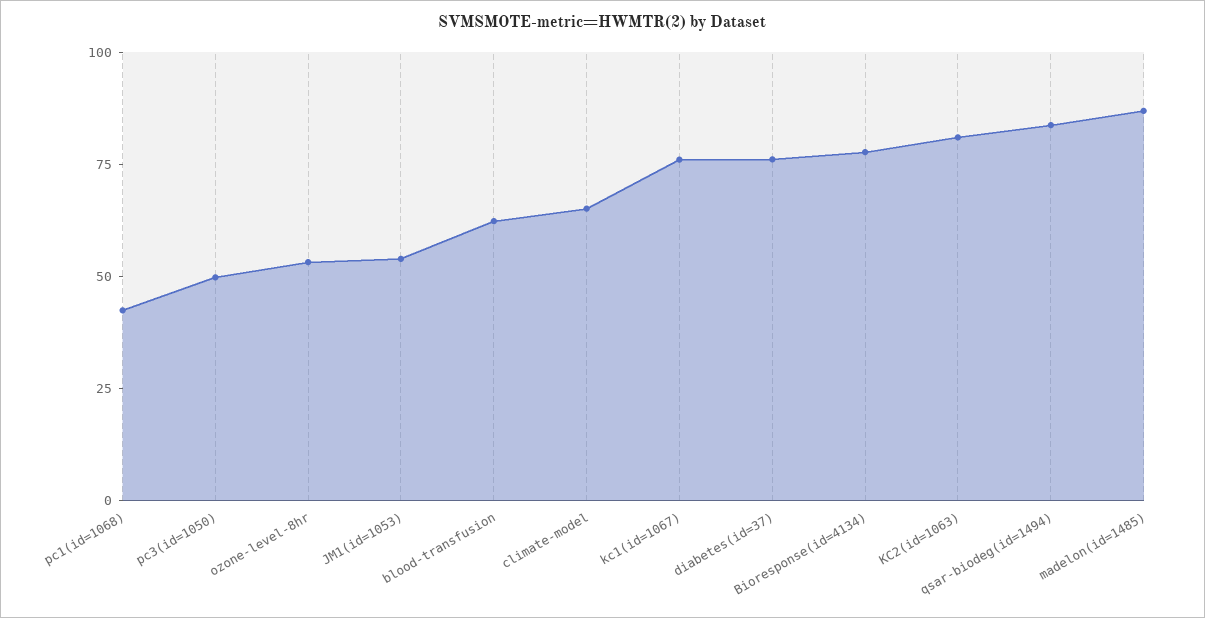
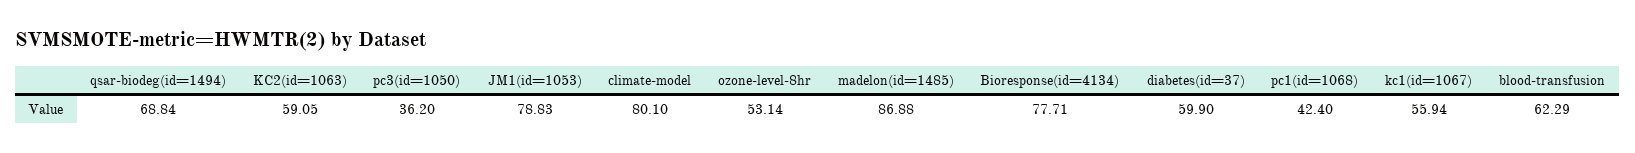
  {
    "pc1(id=1068)": 42.4,
-   "pc3(id=1050)": 50,
+   "pc3(id=1050)": 36.2,
    "ozone-level-8hr": 53.14,
-   "JM1(id=1053)": 55,
+   "JM1(id=1053)": 78.83,
    "blood-transfusion": 62.29,
-   "climate-model": 65,
+   "climate-model": 80.1,
-   "kc1(id=1067)": 75,
+   "kc1(id=1067)": 55.94,
-   "diabetes(id=37)": 75,
+   "diabetes(id=37)": 59.9,
    "Bioresponse(id=4134)": 77.71,
-   "KC2(id=1063)": 80,
+   "KC2(id=1063)": 59.05,
-   "qsar-biodeg(id=1494)": 85,
+   "qsar-biodeg(id=1494)": 68.84,
    "madelon(id=1485)": 86.88
  }

